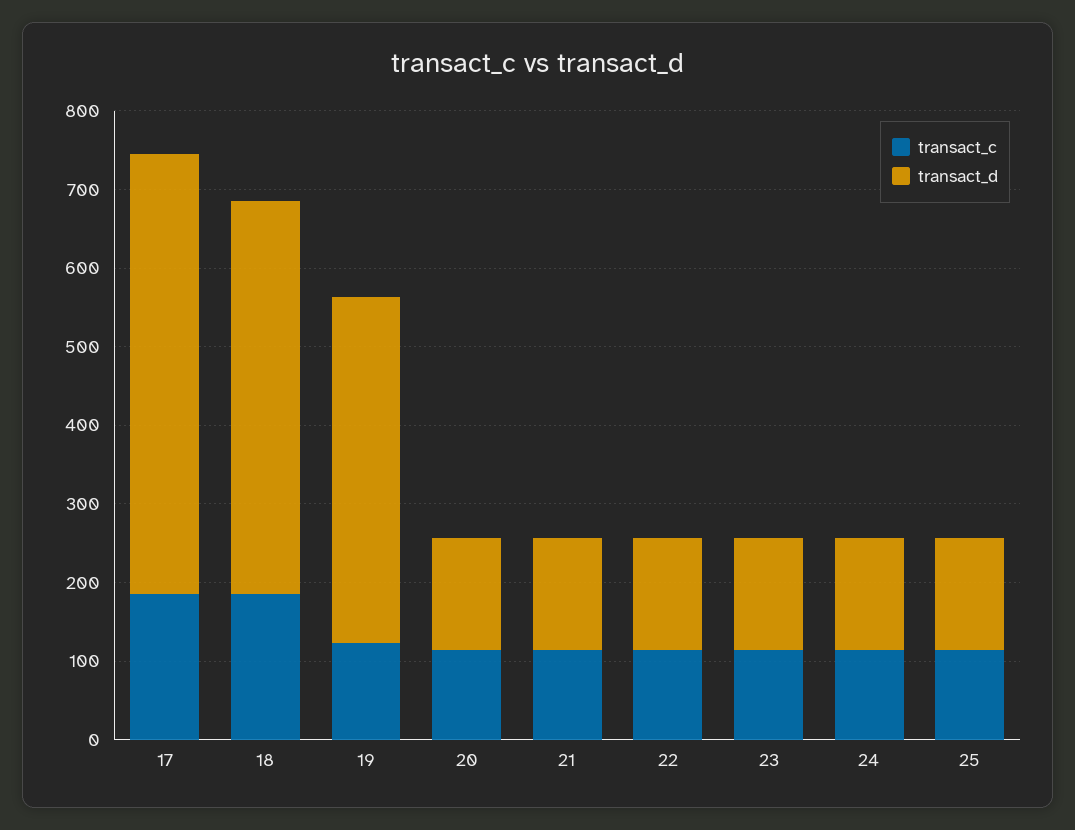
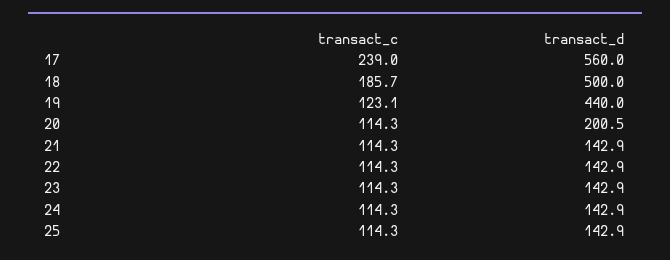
  {
    "transact_c": {
-     "17": 180,
+     "17": 239,
      "18": 185.7,
      "19": 123.1,
      "20": 114.3,
      "21": 114.3,
      "22": 114.3,
      "23": 114.3,
      "24": 114.3,
      "25": 114.3
    },
    "transact_d": {
      "17": 560,
      "18": 500,
      "19": 440,
-     "20": 140,
+     "20": 200.5,
      "21": 142.9,
      "22": 142.9,
      "23": 142.9,
      "24": 142.9,
      "25": 142.9
    }
  }

